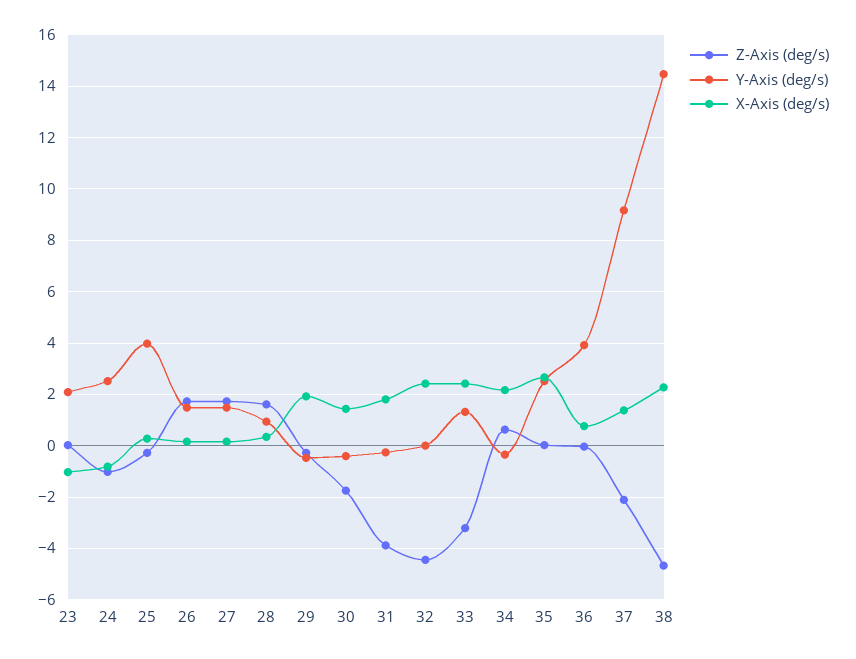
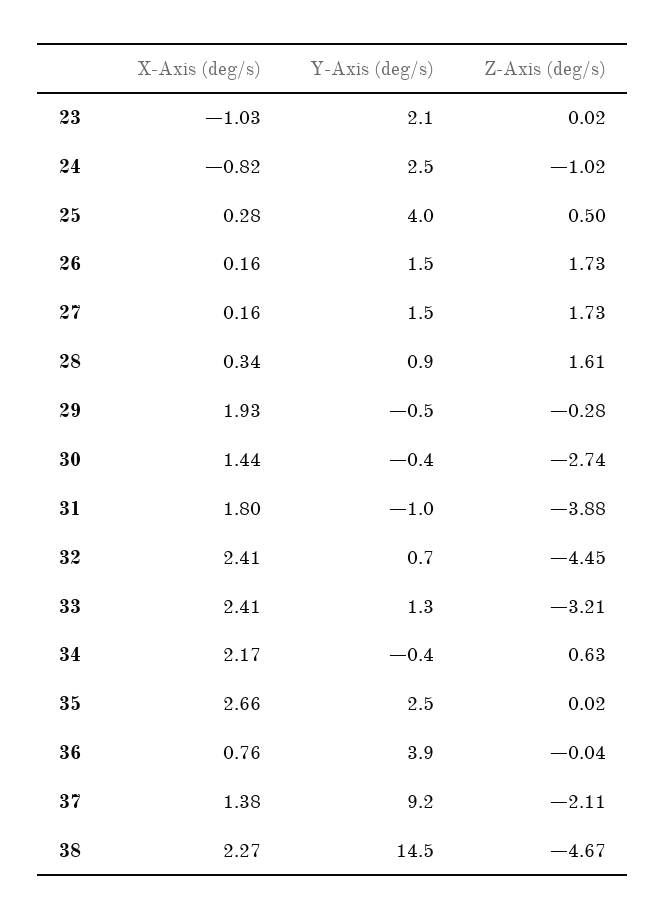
  {
    "Z-Axis (deg/s)": {
      "23": 0.02,
      "24": -1.02,
-     "25": -0.25,
+     "25": 0.5,
      "26": 1.73,
      "27": 1.73,
      "28": 1.61,
      "29": -0.28,
-     "30": -1.75,
+     "30": -2.74,
      "31": -3.88,
      "32": -4.45,
      "33": -3.21,
      "34": 0.63,
      "35": 0.02,
      "36": -0.04,
      "37": -2.11,
      "38": -4.67
    },
    "Y-Axis (deg/s)": {
      "23": 2.1,
      "24": 2.5,
      "25": 4,
      "26": 1.5,
      "27": 1.5,
      "28": 0.9,
      "29": -0.5,
      "30": -0.4,
-     "31": -0.25,
+     "31": -1,
-     "32": 0,
+     "32": 0.7,
      "33": 1.3,
      "34": -0.4,
      "35": 2.5,
      "36": 3.9,
      "37": 9.2,
      "38": 14.5
    },
    "X-Axis (deg/s)": {
      "23": -1.03,
      "24": -0.82,
      "25": 0.28,
      "26": 0.16,
      "27": 0.16,
      "28": 0.34,
      "29": 1.93,
      "30": 1.44,
      "31": 1.8,
      "32": 2.41,
      "33": 2.41,
      "34": 2.17,
      "35": 2.66,
      "36": 0.76,
      "37": 1.38,
      "38": 2.27
    }
  }

